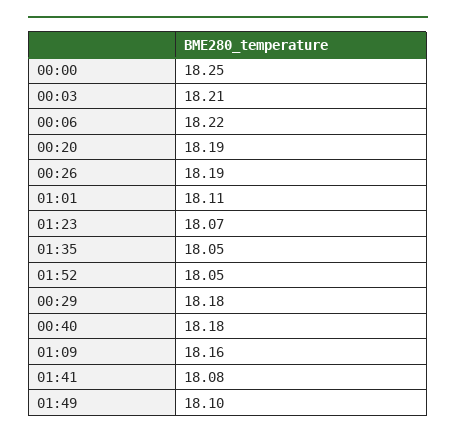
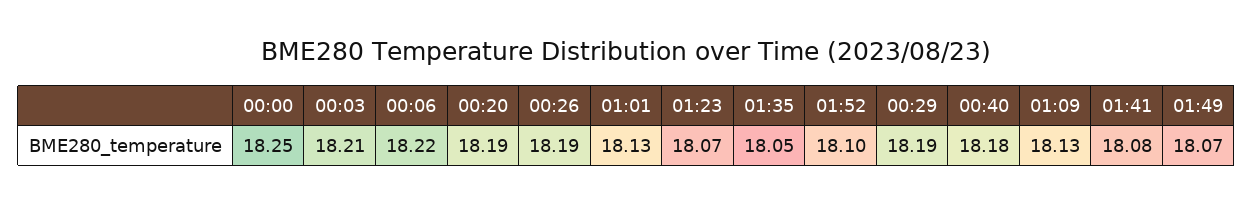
  {
    "00:00": 18.25,
    "00:03": 18.21,
    "00:06": 18.22,
    "00:20": 18.19,
    "00:26": 18.19,
-   "01:01": 18.11,
+   "01:01": 18.13,
    "01:23": 18.07,
    "01:35": 18.05,
-   "01:52": 18.05,
+   "01:52": 18.1,
-   "00:29": 18.18,
+   "00:29": 18.19,
    "00:40": 18.18,
-   "01:09": 18.16,
+   "01:09": 18.13,
    "01:41": 18.08,
-   "01:49": 18.1
+   "01:49": 18.07
  }

